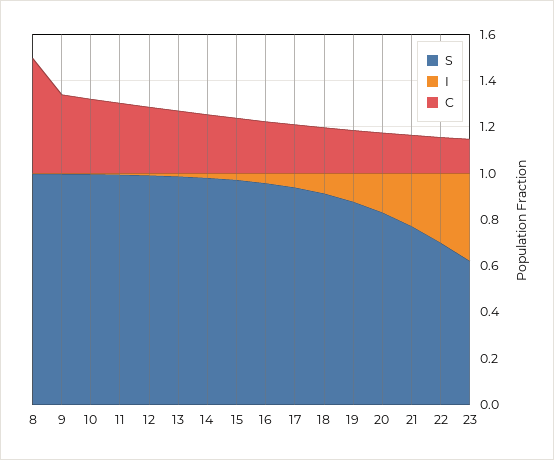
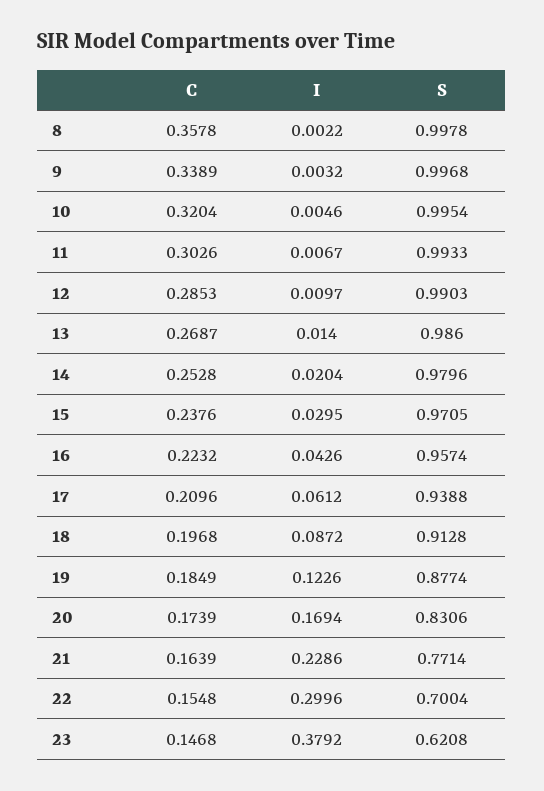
  {
    "S": {
      "8": 0.9978,
      "9": 0.9968,
      "10": 0.9954,
      "11": 0.9933,
      "12": 0.9903,
      "13": 0.986,
      "14": 0.9796,
      "15": 0.9705,
      "16": 0.9574,
      "17": 0.9388,
      "18": 0.9128,
      "19": 0.8774,
      "20": 0.8306,
      "21": 0.7714,
      "22": 0.7004,
      "23": 0.6208
    },
    "I": {
      "8": 0.0022,
      "9": 0.0032,
      "10": 0.0046,
      "11": 0.0067,
      "12": 0.0097,
      "13": 0.014,
      "14": 0.0204,
      "15": 0.0295,
      "16": 0.0426,
      "17": 0.0612,
      "18": 0.0872,
      "19": 0.1226,
      "20": 0.1694,
      "21": 0.2286,
      "22": 0.2996,
      "23": 0.3792
    },
    "C": {
-     "8": 0.5,
+     "8": 0.3578,
      "9": 0.3389,
      "10": 0.3204,
      "11": 0.3026,
      "12": 0.2853,
      "13": 0.2687,
      "14": 0.2528,
      "15": 0.2376,
      "16": 0.2232,
      "17": 0.2096,
      "18": 0.1968,
      "19": 0.1849,
      "20": 0.1739,
      "21": 0.1639,
      "22": 0.1548,
      "23": 0.1468
    }
  }

